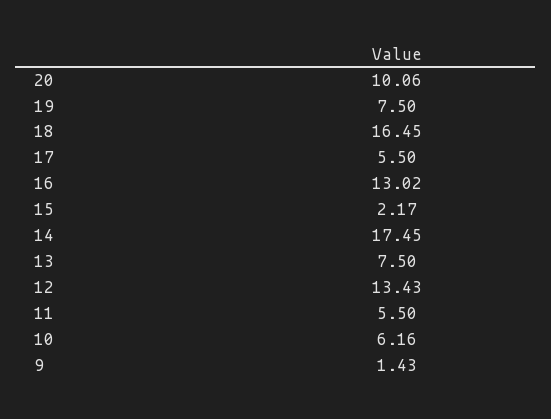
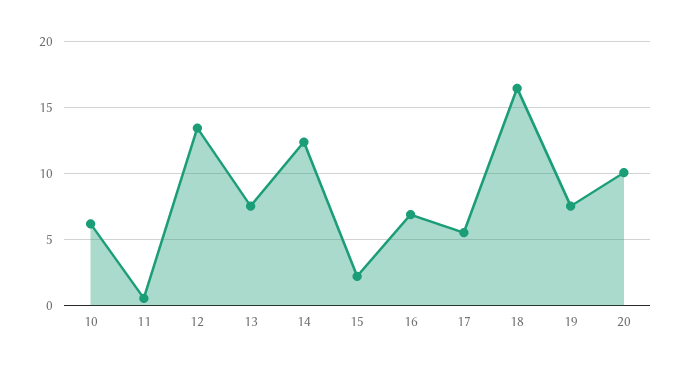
  {
    "20": 10.06,
    "19": 7.5,
    "18": 16.45,
    "17": 5.5,
-   "16": 13.02,
+   "16": 7,
    "15": 2.17,
-   "14": 17.45,
+   "14": 12.5,
    "13": 7.5,
    "12": 13.43,
-   "11": 5.5,
+   "11": 0.5,
-   "10": 6.16,
+   "10": 6.16
-   "9": 1.43
  }

